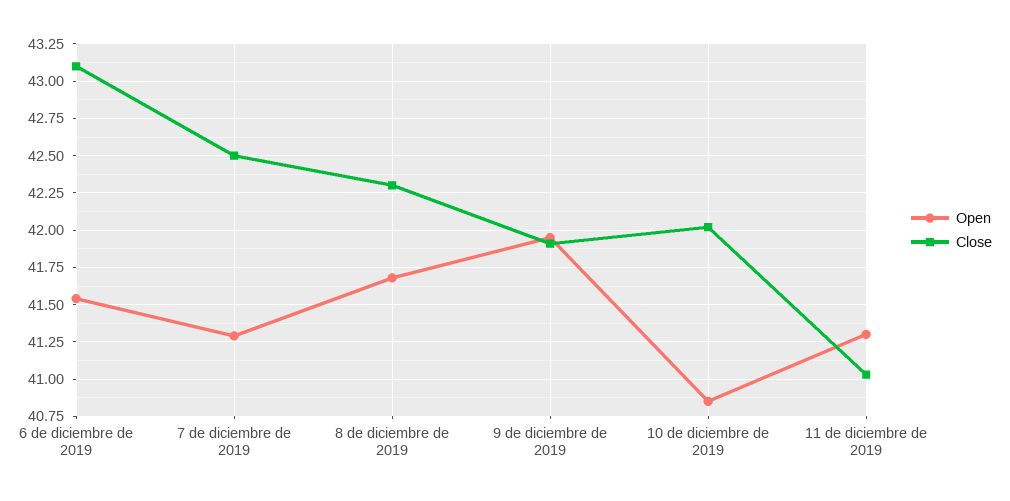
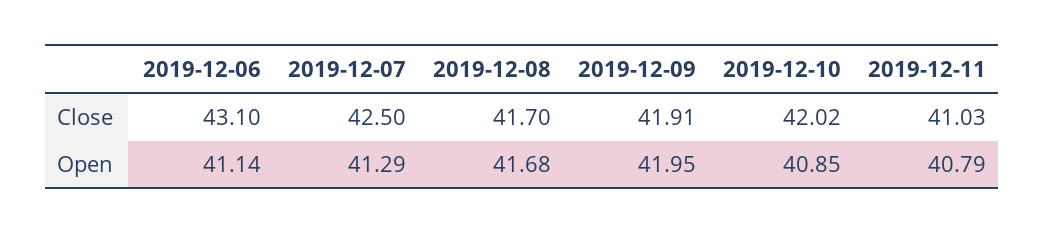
  {
    "Open": {
-     "6 de diciembre de 2019": 41.55,
+     "6 de diciembre de 2019": 41.14,
      "7 de diciembre de 2019": 41.29,
      "8 de diciembre de 2019": 41.68,
      "9 de diciembre de 2019": 41.95,
      "10 de diciembre de 2019": 40.85,
-     "11 de diciembre de 2019": 41.3
+     "11 de diciembre de 2019": 40.79
    },
    "Close": {
      "6 de diciembre de 2019": 43.1,
      "7 de diciembre de 2019": 42.5,
-     "8 de diciembre de 2019": 42.3,
+     "8 de diciembre de 2019": 41.7,
      "9 de diciembre de 2019": 41.91,
      "10 de diciembre de 2019": 42.02,
      "11 de diciembre de 2019": 41.03
    }
  }

